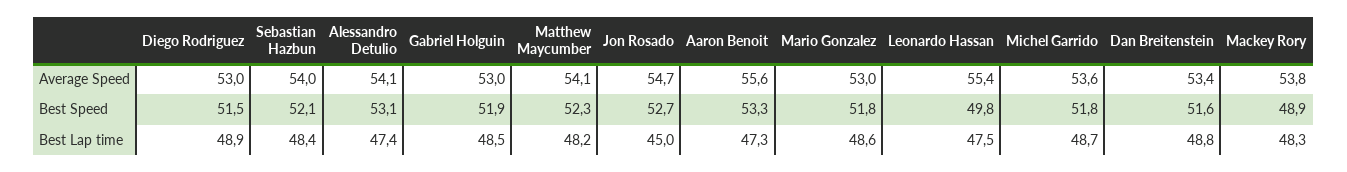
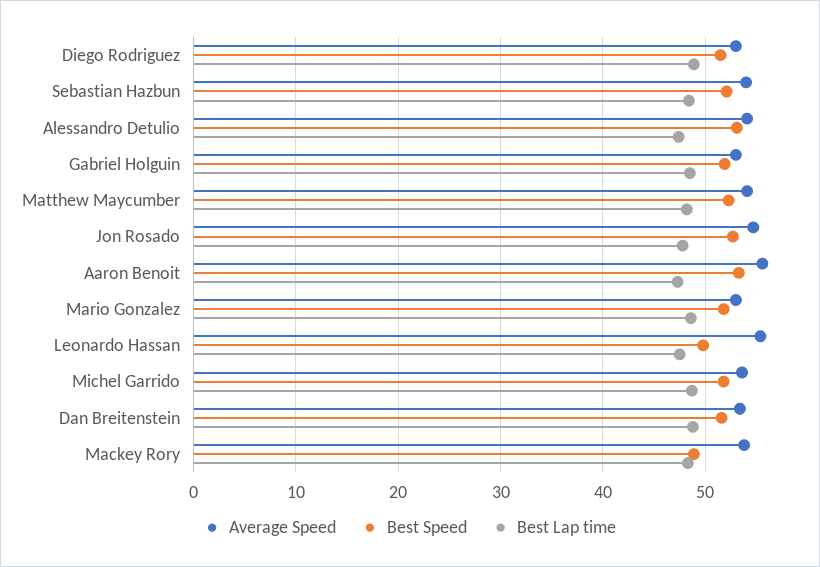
  {
    "Average Speed": {
      "Diego Rodriguez": 53,
      "Sebastian Hazbun": 54,
      "Alessandro Detulio": 54.1,
      "Gabriel Holguin": 53,
      "Matthew Maycumber": 54.1,
      "Jon Rosado": 54.7,
      "Aaron Benoit": 55.6,
      "Mario Gonzalez": 53,
      "Leonardo Hassan": 55.4,
      "Michel Garrido": 53.6,
      "Dan Breitenstein": 53.4,
      "Mackey Rory": 53.8
    },
    "Best Speed": {
      "Diego Rodriguez": 51.5,
      "Sebastian Hazbun": 52.1,
      "Alessandro Detulio": 53.1,
      "Gabriel Holguin": 51.9,
      "Matthew Maycumber": 52.3,
      "Jon Rosado": 52.7,
      "Aaron Benoit": 53.3,
      "Mario Gonzalez": 51.8,
      "Leonardo Hassan": 49.8,
      "Michel Garrido": 51.8,
      "Dan Breitenstein": 51.6,
      "Mackey Rory": 48.9
    },
    "Best Lap time": {
      "Diego Rodriguez": 48.9,
      "Sebastian Hazbun": 48.4,
      "Alessandro Detulio": 47.4,
      "Gabriel Holguin": 48.5,
      "Matthew Maycumber": 48.2,
-     "Jon Rosado": 45,
+     "Jon Rosado": 48,
      "Aaron Benoit": 47.3,
      "Mario Gonzalez": 48.6,
      "Leonardo Hassan": 47.5,
      "Michel Garrido": 48.7,
      "Dan Breitenstein": 48.8,
      "Mackey Rory": 48.3
    }
  }

